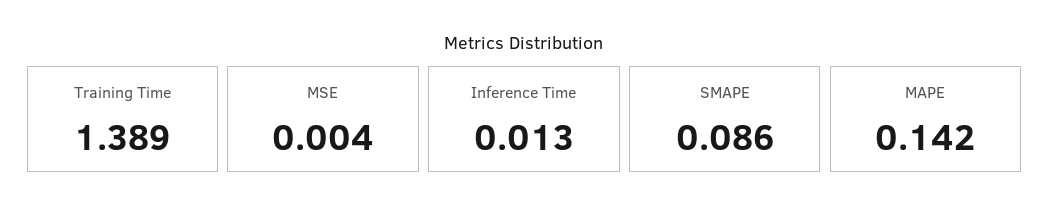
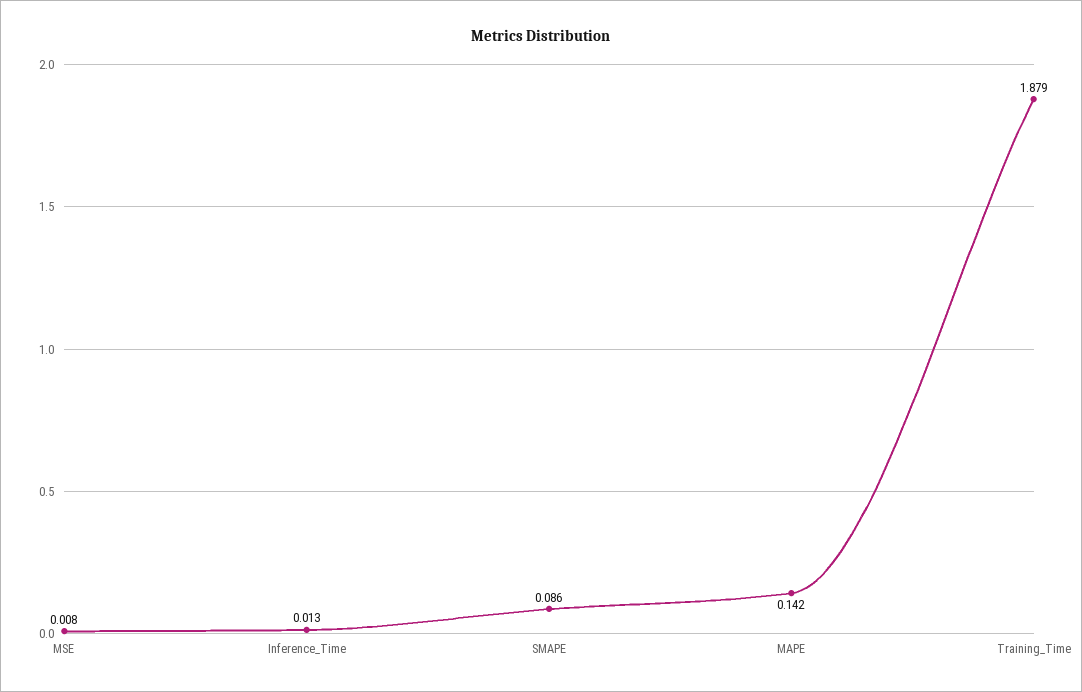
  {
-   "Training Time": 1.389,
+   "Training Time": 1.879,
-   "MSE": 0.004,
+   "MSE": 0.008,
    "Inference Time": 0.013,
    "SMAPE": 0.086,
    "MAPE": 0.142
  }

